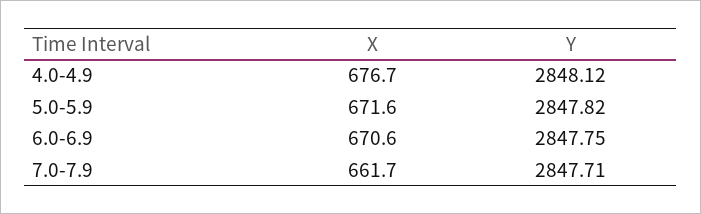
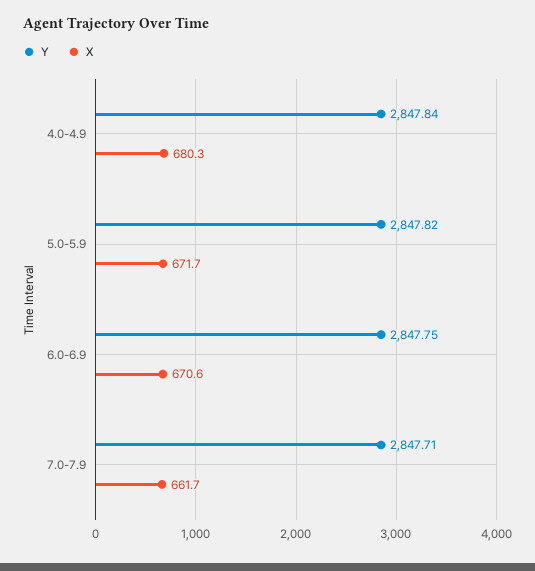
  {
    "X": {
-     "4.0-4.9": 676.7,
+     "4.0-4.9": 680.3,
-     "5.0-5.9": 671.6,
+     "5.0-5.9": 671.7,
      "6.0-6.9": 670.6,
      "7.0-7.9": 661.7
    },
    "Y": {
-     "4.0-4.9": 2848.12,
+     "4.0-4.9": 2847.84,
      "5.0-5.9": 2847.82,
      "6.0-6.9": 2847.75,
      "7.0-7.9": 2847.71
    }
  }

